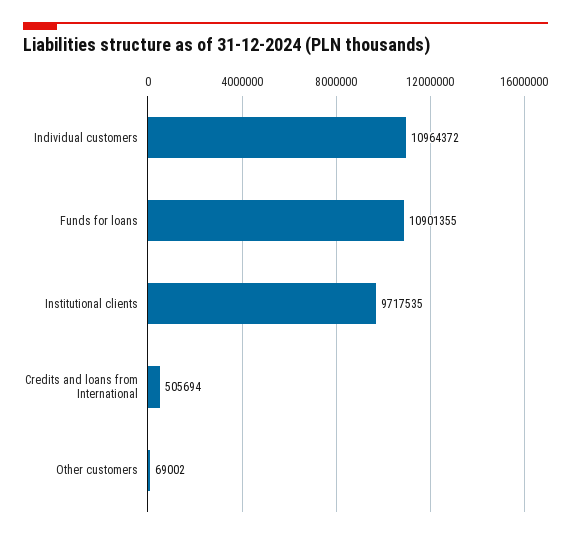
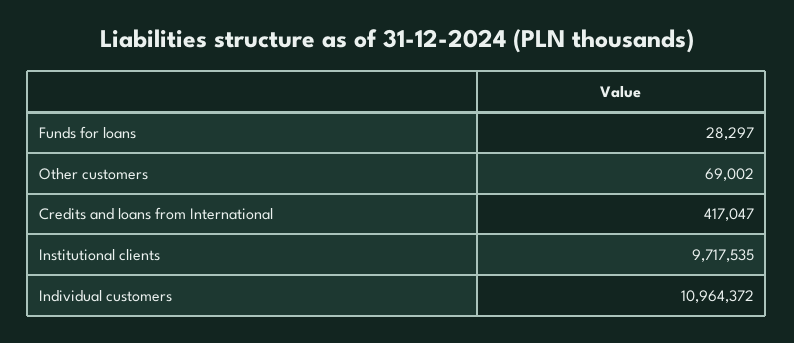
  {
    "Individual customers": 10964372,
-   "Funds for loans": 10901355,
+   "Funds for loans": 28297,
    "Institutional clients": 9717535,
-   "Credits and loans from International": 505694,
+   "Credits and loans from International": 417047,
    "Other customers": 69002
  }

